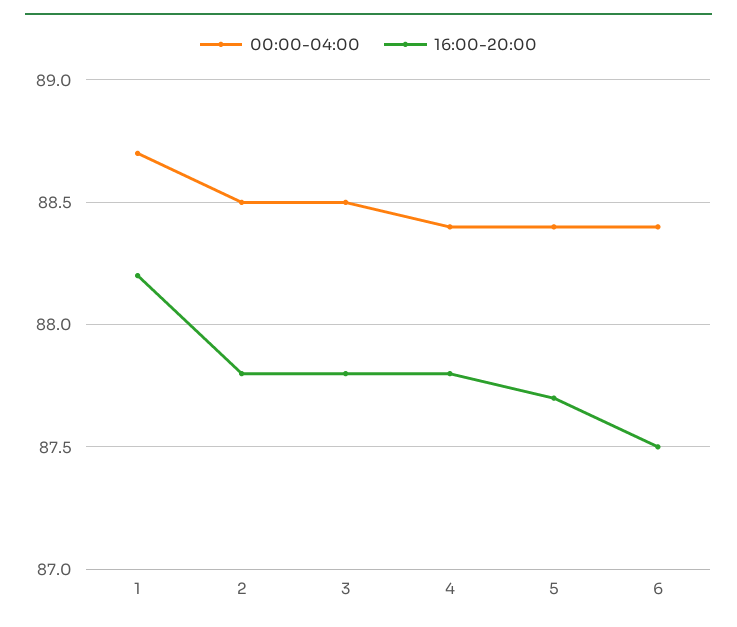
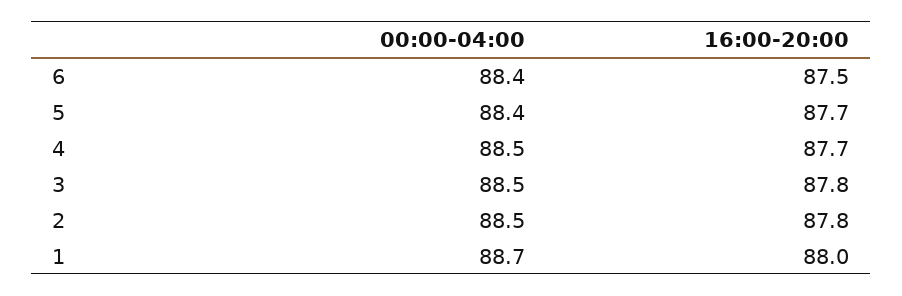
  {
    "00:00-04:00": {
      "1": 88.7,
      "2": 88.5,
      "3": 88.5,
-     "4": 88.4,
+     "4": 88.5,
      "5": 88.4,
      "6": 88.4
    },
    "16:00-20:00": {
-     "1": 88.2,
+     "1": 88,
      "2": 87.8,
      "3": 87.8,
-     "4": 87.8,
+     "4": 87.7,
      "5": 87.7,
      "6": 87.5
    }
  }

